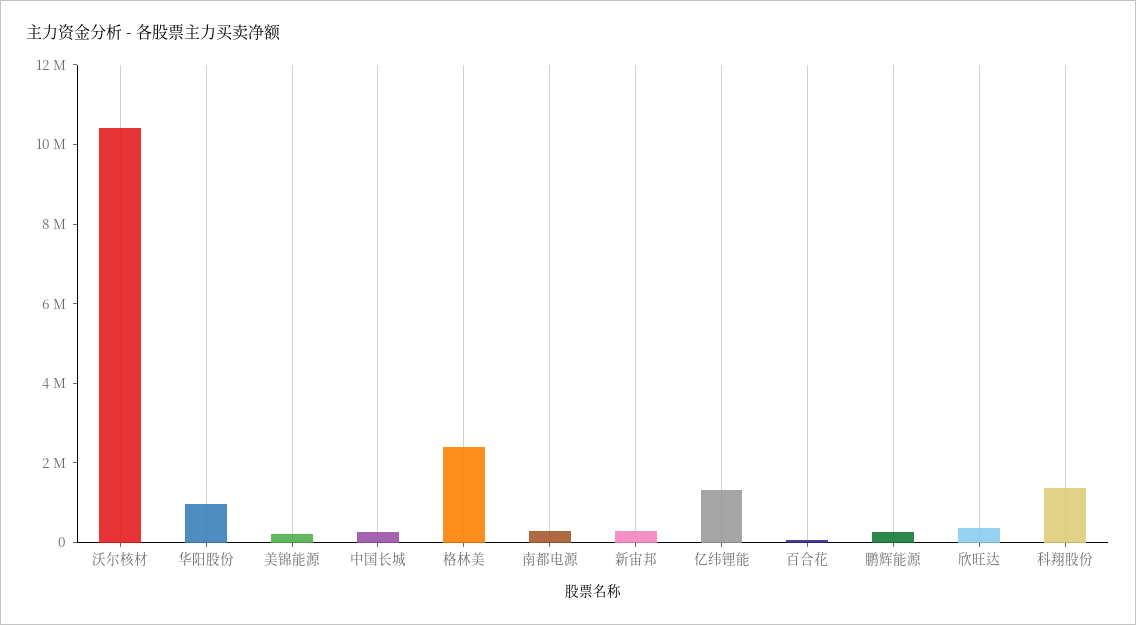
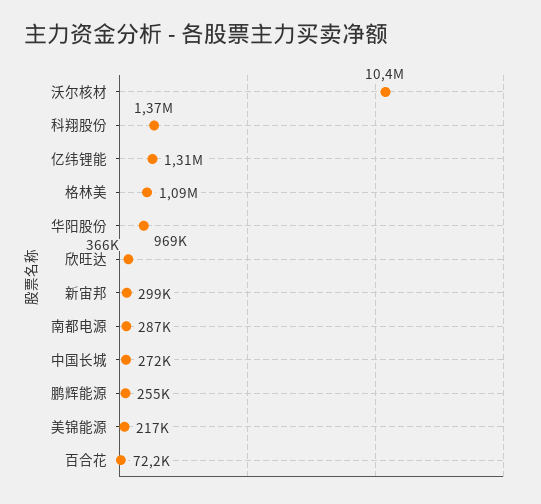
  {
    "沃尔核材": 10400000,
    "华阳股份": 969000,
    "美锦能源": 217000,
    "中国长城": 272000,
-   "格林美": 2500000,
+   "格林美": 1090000,
    "南都电源": 287000,
    "新宙邦": 299000,
    "亿纬锂能": 1310000,
    "百合花": 72200,
    "鹏辉能源": 255000,
    "欣旺达": 366000,
    "科翔股份": 1370000
  }

